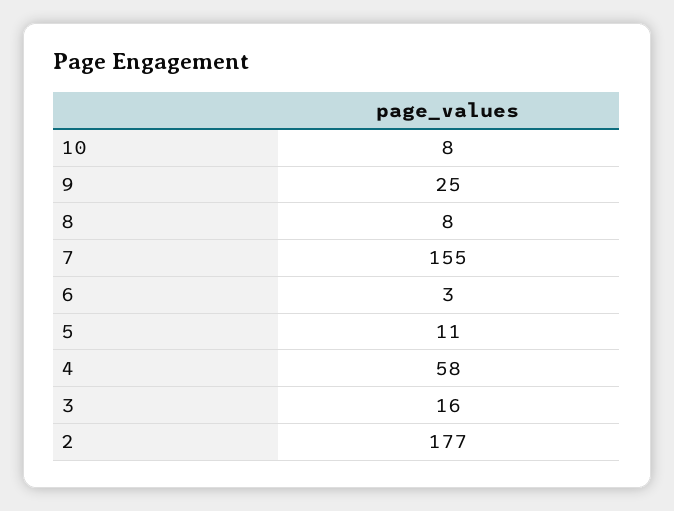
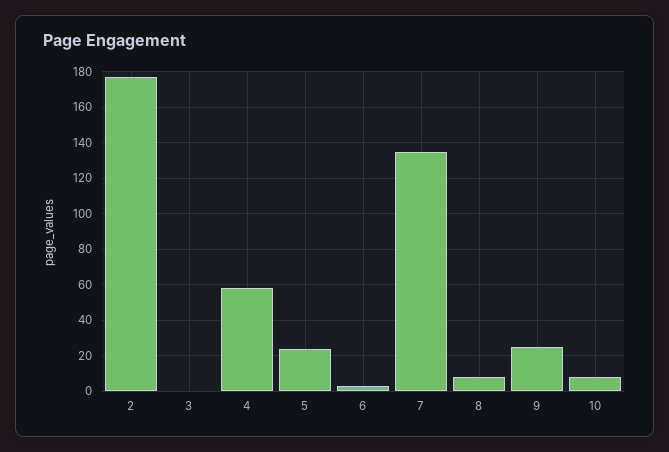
  {
    "10": 8,
    "9": 25,
    "8": 8,
-   "7": 155,
+   "7": 135,
    "6": 3,
-   "5": 11,
+   "5": 25,
    "4": 58,
-   "3": 16,
+   "3": 0,
    "2": 177
  }

